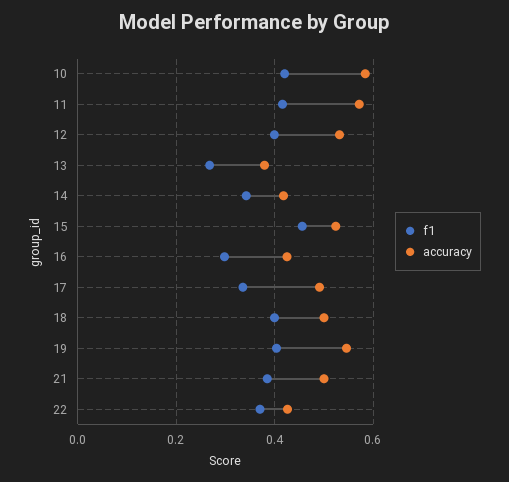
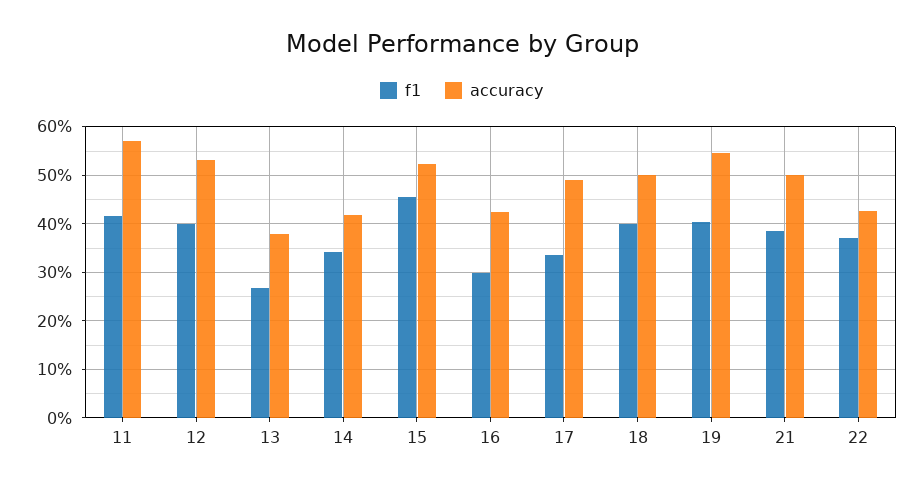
  {
    "f1": {
-     "10": 0.42,
      "11": 0.42,
      "12": 0.4,
      "13": 0.26,
      "14": 0.34,
      "15": 0.46,
      "16": 0.3,
      "17": 0.34,
      "18": 0.4,
      "19": 0.4,
      "21": 0.38,
      "22": 0.38
    },
    "accuracy": {
-     "10": 0.58,
      "11": 0.58,
      "12": 0.54,
      "13": 0.38,
      "14": 0.42,
      "15": 0.52,
      "16": 0.42,
      "17": 0.5,
      "18": 0.5,
      "19": 0.54,
      "21": 0.5,
      "22": 0.42
    }
  }

